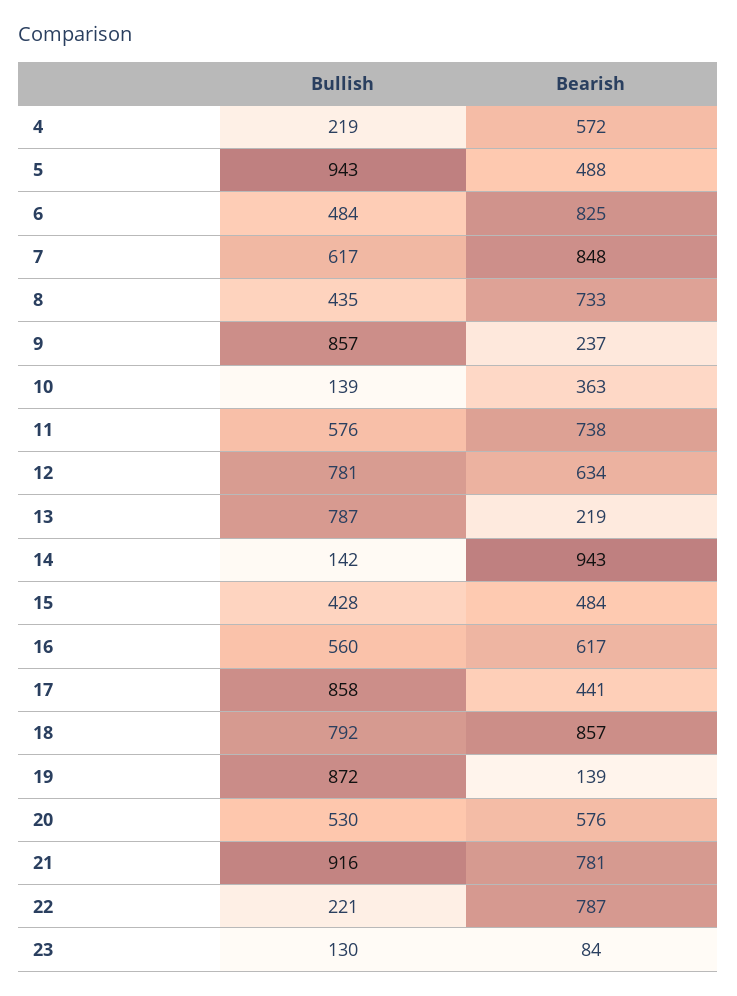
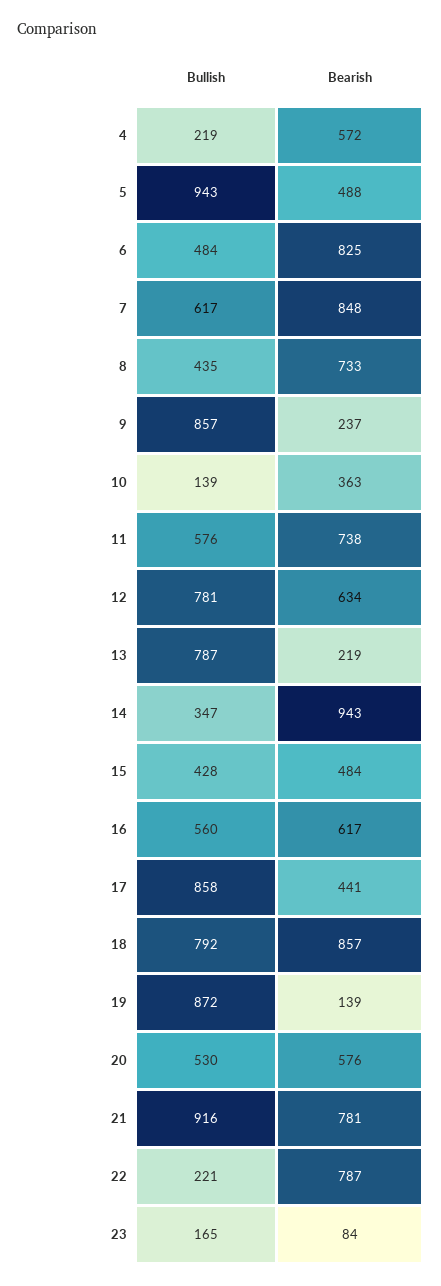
  {
    "Bullish": {
      "4": 219,
      "5": 943,
      "6": 484,
      "7": 617,
      "8": 435,
      "9": 857,
      "10": 139,
      "11": 576,
      "12": 781,
      "13": 787,
-     "14": 142,
+     "14": 347,
      "15": 428,
      "16": 560,
      "17": 858,
      "18": 792,
      "19": 872,
      "20": 530,
      "21": 916,
      "22": 221,
-     "23": 130
+     "23": 165
    },
    "Bearish": {
      "4": 572,
      "5": 488,
      "6": 825,
      "7": 848,
      "8": 733,
      "9": 237,
      "10": 363,
      "11": 738,
      "12": 634,
      "13": 219,
      "14": 943,
      "15": 484,
      "16": 617,
      "17": 441,
      "18": 857,
      "19": 139,
      "20": 576,
      "21": 781,
      "22": 787,
      "23": 84
    }
  }

